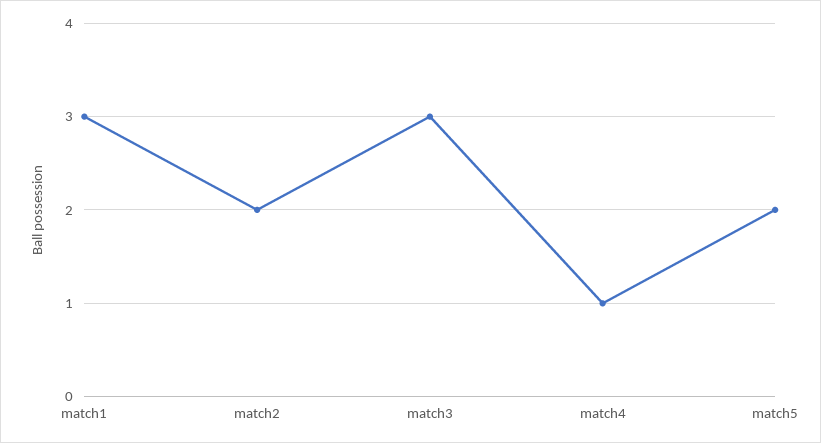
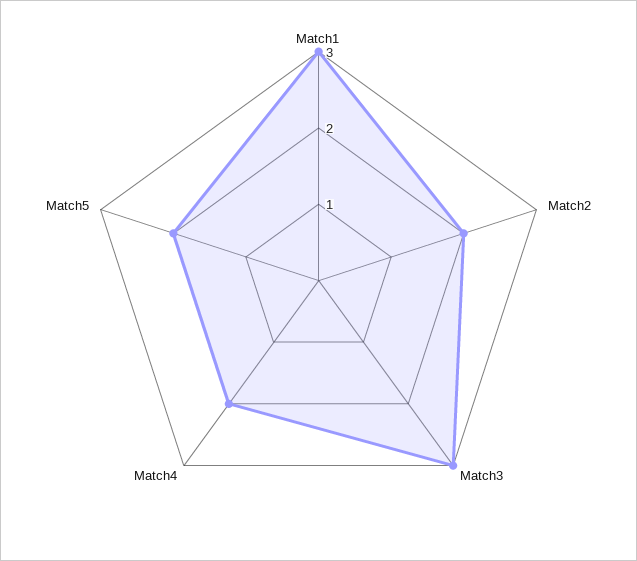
  {
    "match1": 3,
    "match2": 2,
    "match3": 3,
-   "match4": 1,
+   "match4": 2,
    "match5": 2
  }

